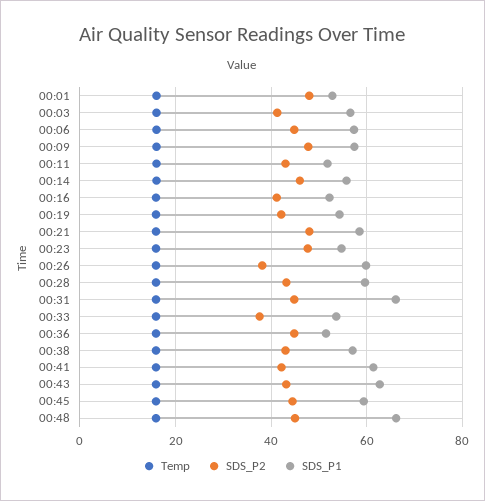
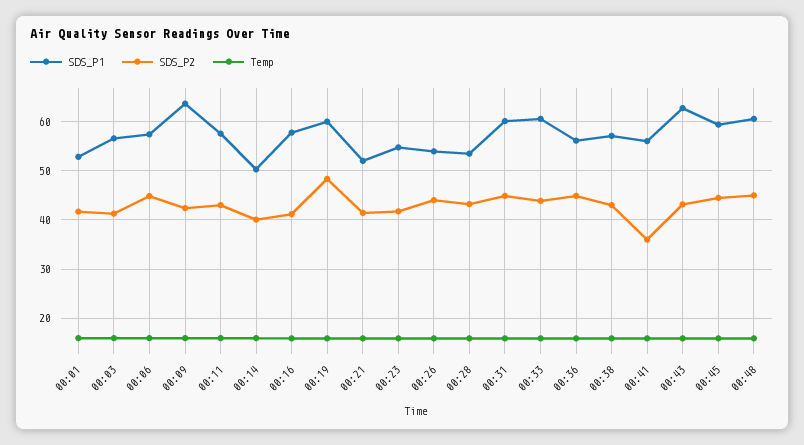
  {
    "Temp": {
      "00:01": 16,
      "00:03": 16,
      "00:06": 16,
      "00:09": 16,
      "00:11": 16,
      "00:14": 16,
      "00:16": 16,
      "00:19": 16,
      "00:21": 16,
      "00:23": 16,
      "00:26": 16,
      "00:28": 16,
      "00:31": 16,
      "00:33": 16,
      "00:36": 16,
      "00:38": 16,
      "00:41": 16,
      "00:43": 16,
      "00:45": 16,
      "00:48": 16
    },
    "SDS_P2": {
-     "00:01": 48,
+     "00:01": 42,
      "00:03": 42,
      "00:06": 44,
-     "00:09": 48,
+     "00:09": 42,
      "00:11": 44,
-     "00:14": 46,
+     "00:14": 40,
      "00:16": 42,
-     "00:19": 42,
+     "00:19": 48,
-     "00:21": 48,
+     "00:21": 42,
-     "00:23": 48,
+     "00:23": 42,
-     "00:26": 38,
+     "00:26": 44,
      "00:28": 44,
      "00:31": 44,
-     "00:33": 38,
+     "00:33": 44,
      "00:36": 44,
      "00:38": 44,
-     "00:41": 42,
+     "00:41": 36,
      "00:43": 44,
      "00:45": 44,
      "00:48": 46
    },
    "SDS_P1": {
      "00:01": 52,
      "00:03": 56,
      "00:06": 58,
-     "00:09": 58,
+     "00:09": 64,
-     "00:11": 52,
+     "00:11": 58,
-     "00:14": 56,
+     "00:14": 50,
-     "00:16": 52,
+     "00:16": 58,
-     "00:19": 54,
+     "00:19": 60,
-     "00:21": 58,
+     "00:21": 52,
      "00:23": 54,
-     "00:26": 60,
+     "00:26": 54,
-     "00:28": 60,
+     "00:28": 54,
-     "00:31": 66,
+     "00:31": 60,
-     "00:33": 54,
+     "00:33": 60,
-     "00:36": 52,
+     "00:36": 56,
      "00:38": 58,
-     "00:41": 62,
+     "00:41": 56,
      "00:43": 62,
      "00:45": 60,
-     "00:48": 66
+     "00:48": 60
    }
  }

